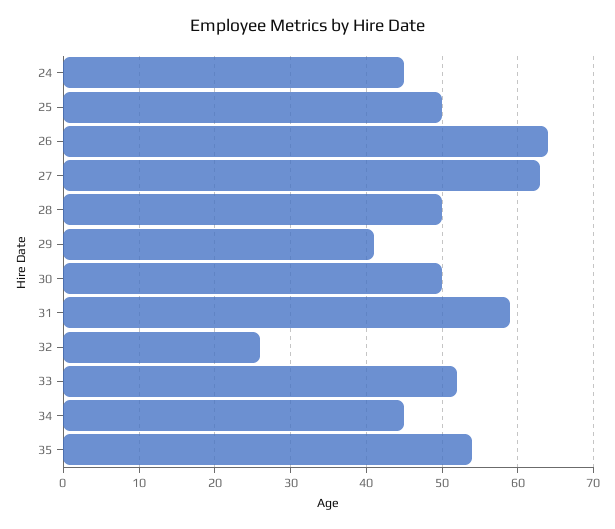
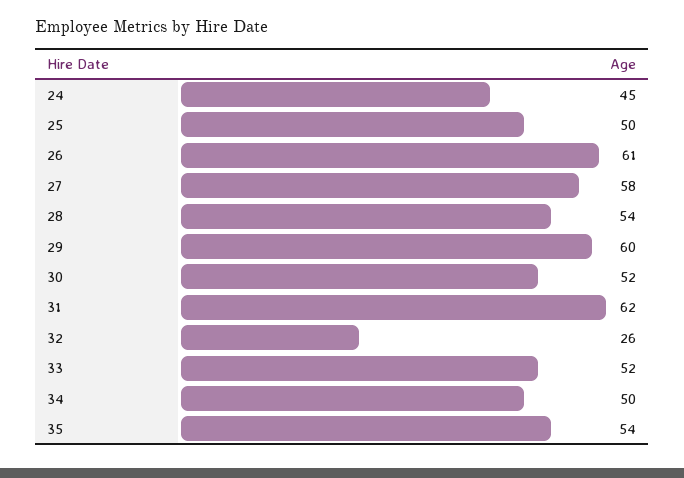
  {
    "24": 45,
    "25": 50,
-   "26": 64,
+   "26": 61,
-   "27": 63,
+   "27": 58,
-   "28": 50,
+   "28": 54,
-   "29": 41,
+   "29": 60,
-   "30": 50,
+   "30": 52,
-   "31": 59,
+   "31": 62,
    "32": 26,
    "33": 52,
-   "34": 45,
+   "34": 50,
    "35": 54
  }

